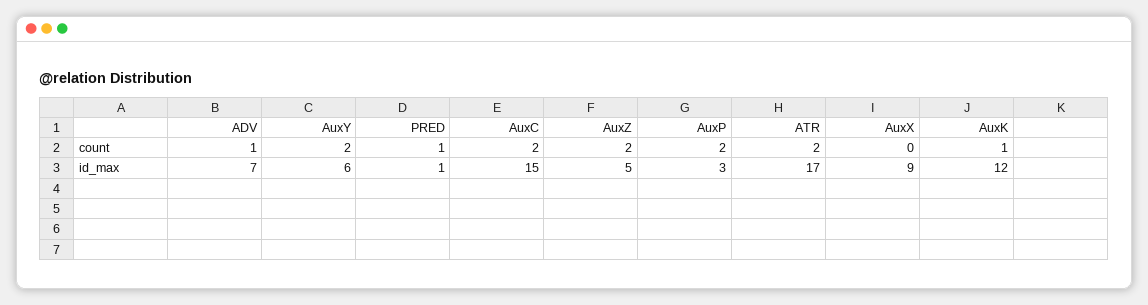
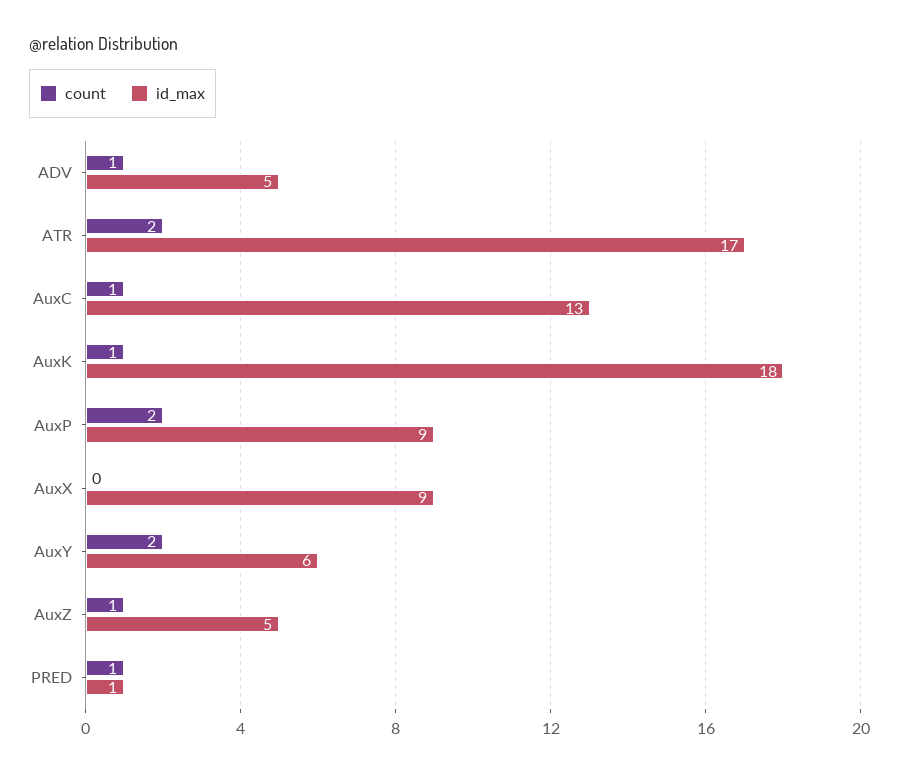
  {
    "count": {
      "ADV": 1,
      "AuxY": 2,
      "PRED": 1,
-     "AuxC": 2,
+     "AuxC": 1,
-     "AuxZ": 2,
+     "AuxZ": 1,
      "AuxP": 2,
      "ATR": 2,
      "AuxX": 0,
      "AuxK": 1
    },
    "id_max": {
-     "ADV": 7,
+     "ADV": 5,
      "AuxY": 6,
      "PRED": 1,
-     "AuxC": 15,
+     "AuxC": 13,
      "AuxZ": 5,
-     "AuxP": 3,
+     "AuxP": 9,
      "ATR": 17,
      "AuxX": 9,
-     "AuxK": 12
+     "AuxK": 18
    }
  }

